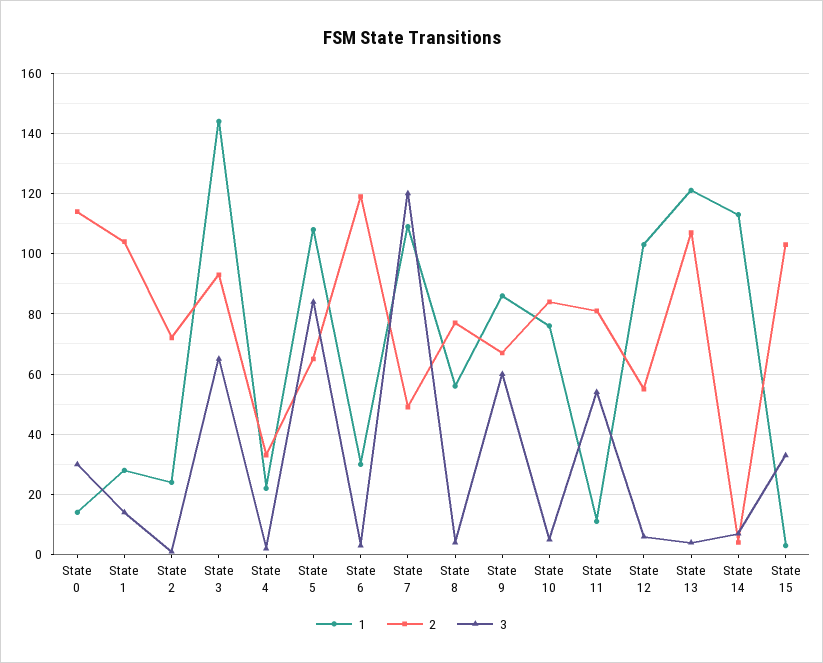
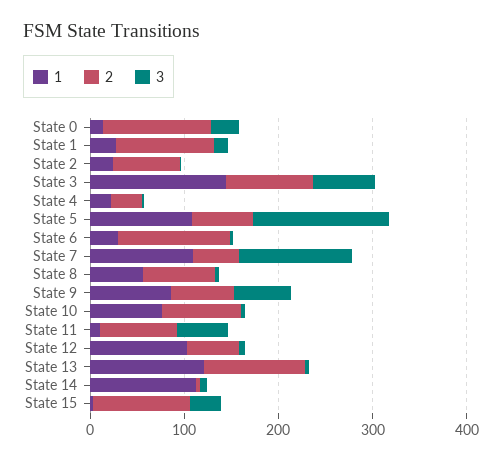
  {
    "1": {
      "State 0": 15,
      "State 1": 30,
      "State 2": 25,
      "State 3": 145,
      "State 4": 20,
      "State 5": 110,
      "State 6": 30,
      "State 7": 110,
      "State 8": 55,
      "State 9": 85,
      "State 10": 75,
      "State 11": 10,
      "State 12": 105,
      "State 13": 120,
      "State 14": 115,
      "State 15": 5
    },
    "2": {
      "State 0": 115,
      "State 1": 105,
      "State 2": 70,
      "State 3": 95,
      "State 4": 35,
      "State 5": 65,
      "State 6": 120,
      "State 7": 50,
      "State 8": 75,
      "State 9": 65,
      "State 10": 85,
      "State 11": 80,
      "State 12": 55,
      "State 13": 105,
      "State 14": 5,
      "State 15": 105
    },
    "3": {
      "State 0": 30,
      "State 1": 15,
      "State 2": 0,
      "State 3": 65,
      "State 4": 0,
-     "State 5": 85,
+     "State 5": 140,
      "State 6": 5,
      "State 7": 120,
      "State 8": 5,
      "State 9": 60,
      "State 10": 5,
      "State 11": 55,
      "State 12": 5,
      "State 13": 5,
      "State 14": 5,
      "State 15": 35
    }
  }

